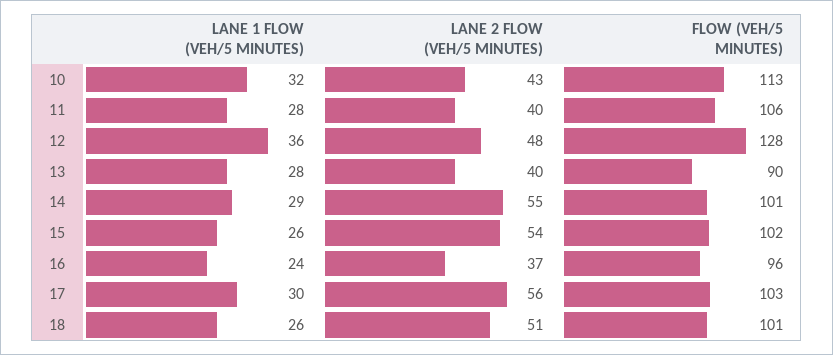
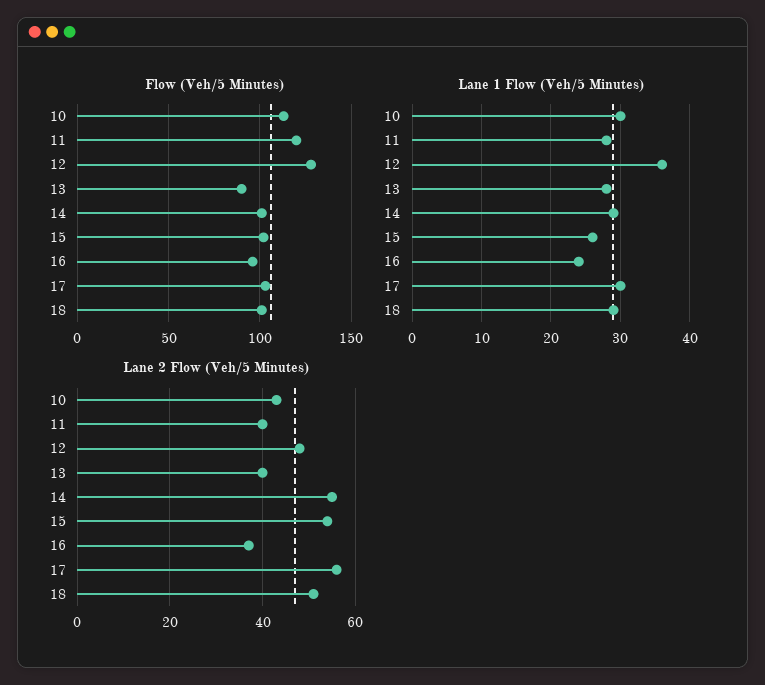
  {
    "LANE 1 FLOW (VEH/5 MINUTES)": {
-     "10": 32,
+     "10": 30,
      "11": 28,
      "12": 36,
      "13": 28,
      "14": 29,
      "15": 26,
      "16": 24,
      "17": 30,
-     "18": 26
+     "18": 29
    },
    "LANE 2 FLOW (VEH/5 MINUTES)": {
      "10": 43,
      "11": 40,
      "12": 48,
      "13": 40,
      "14": 55,
      "15": 54,
      "16": 37,
      "17": 56,
      "18": 51
    },
    "FLOW (VEH/5 MINUTES)": {
      "10": 113,
-     "11": 106,
+     "11": 120,
      "12": 128,
      "13": 90,
      "14": 101,
      "15": 102,
      "16": 96,
      "17": 103,
      "18": 101
    }
  }

